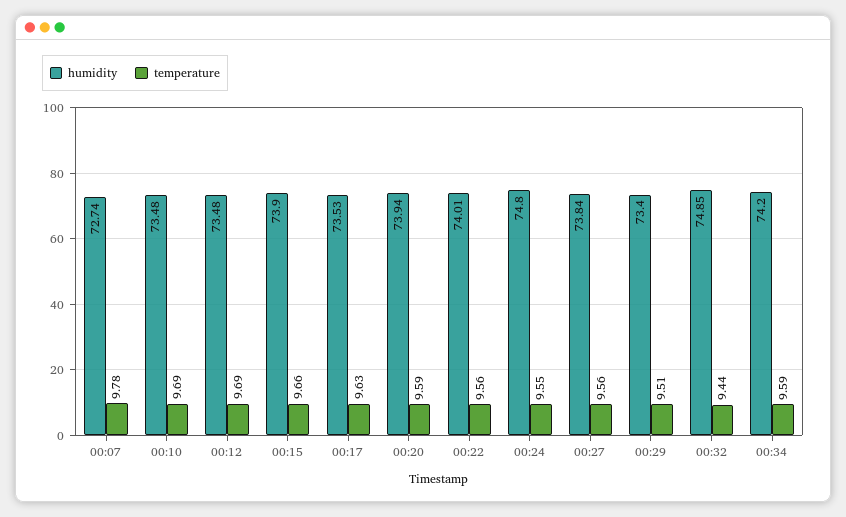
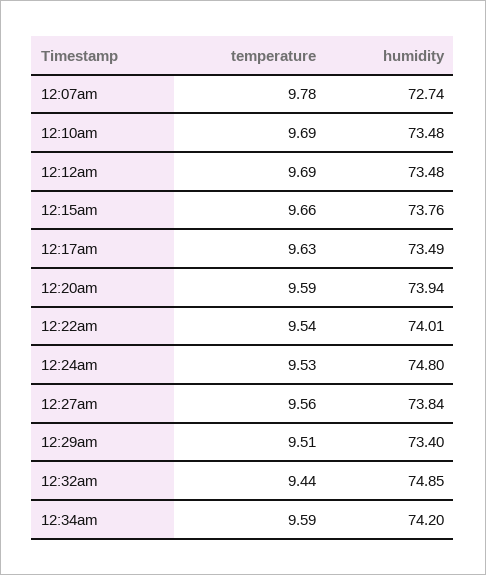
  {
    "humidity": {
      "00:07": 72.74,
      "00:10": 73.48,
      "00:12": 73.48,
-     "00:15": 73.9,
+     "00:15": 73.76,
-     "00:17": 73.53,
+     "00:17": 73.49,
      "00:20": 73.94,
      "00:22": 74.01,
      "00:24": 74.8,
      "00:27": 73.84,
      "00:29": 73.4,
      "00:32": 74.85,
      "00:34": 74.2
    },
    "temperature": {
      "00:07": 9.78,
      "00:10": 9.69,
      "00:12": 9.69,
      "00:15": 9.66,
      "00:17": 9.63,
      "00:20": 9.59,
-     "00:22": 9.56,
+     "00:22": 9.54,
-     "00:24": 9.55,
+     "00:24": 9.53,
      "00:27": 9.56,
      "00:29": 9.51,
      "00:32": 9.44,
      "00:34": 9.59
    }
  }

